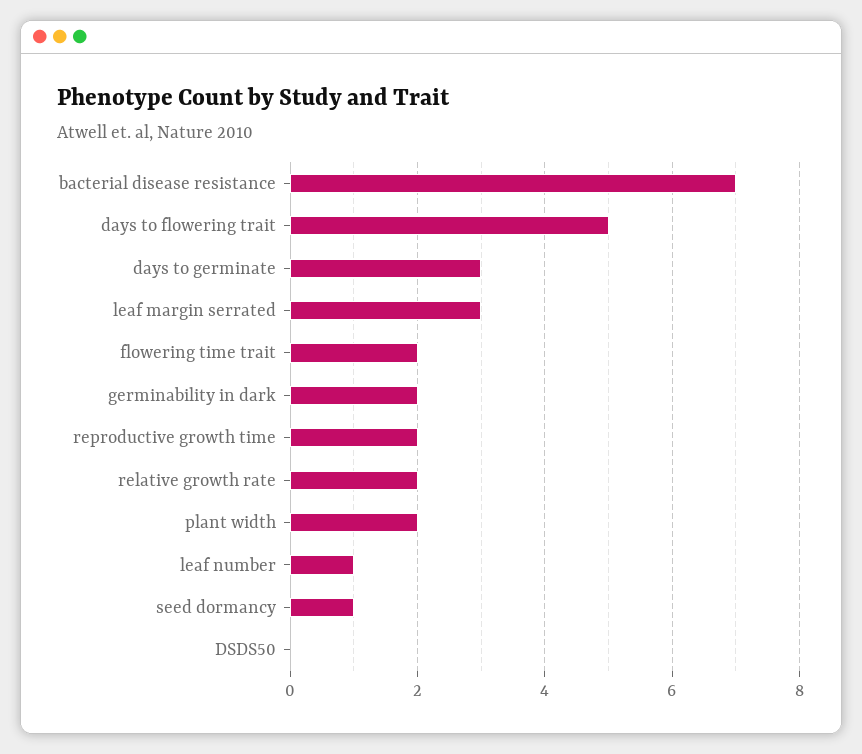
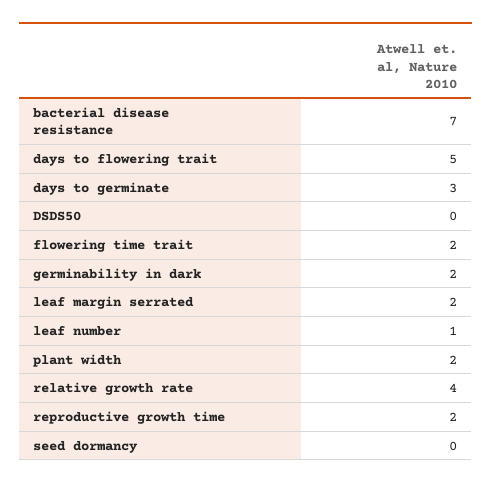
  {
    "bacterial disease resistance": 7,
    "days to flowering trait": 5,
    "days to germinate": 3,
-   "leaf margin serrated": 3,
+   "leaf margin serrated": 2,
    "flowering time trait": 2,
    "germinability in dark": 2,
    "reproductive growth time": 2,
-   "relative growth rate": 2,
+   "relative growth rate": 4,
    "plant width": 2,
    "leaf number": 1,
-   "seed dormancy": 1,
+   "seed dormancy": 0,
    "DSDS50": 0
  }

